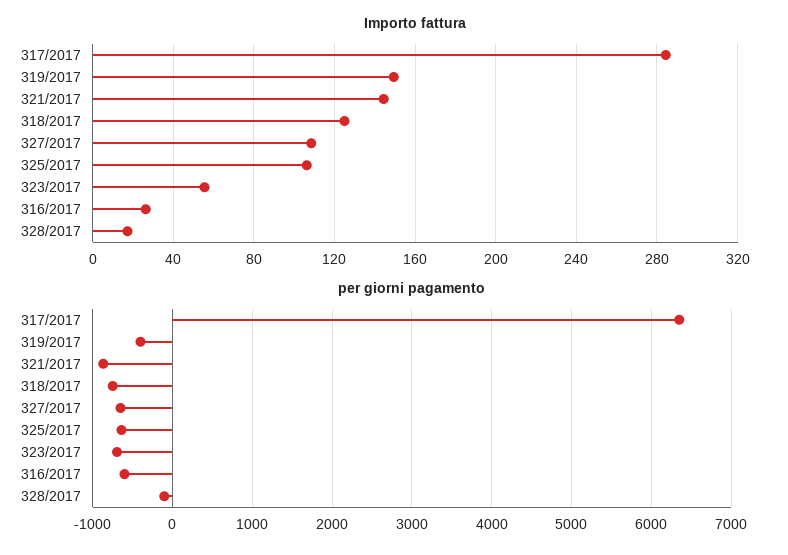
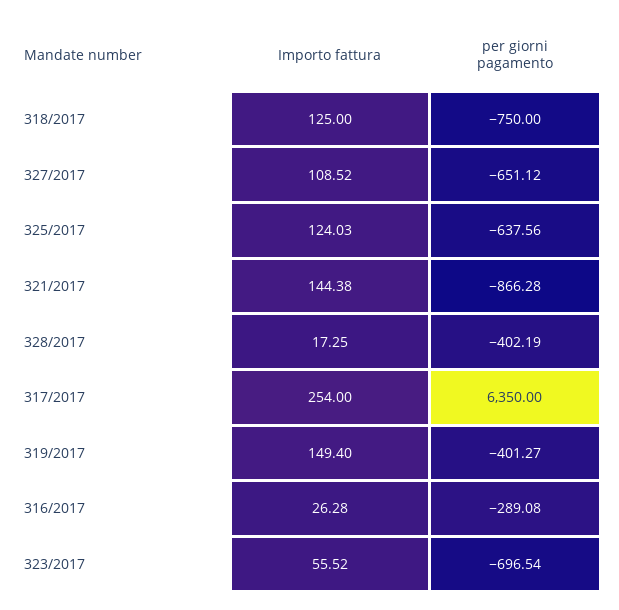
  {
    "Importo fattura": {
-     "317/2017": 285,
+     "317/2017": 254,
      "319/2017": 149.4,
      "321/2017": 144.38,
      "318/2017": 125,
      "327/2017": 108.52,
-     "325/2017": 105,
+     "325/2017": 124.03,
      "323/2017": 55.52,
      "316/2017": 26.28,
      "328/2017": 17.25
    },
    "per giorni pagamento": {
      "317/2017": 6350,
      "319/2017": -401.27,
      "321/2017": -866.28,
      "318/2017": -750,
      "327/2017": -651.12,
      "325/2017": -637.56,
      "323/2017": -696.54,
-     "316/2017": -600,
+     "316/2017": -289.08,
-     "328/2017": -100
+     "328/2017": -402.19
    }
  }

